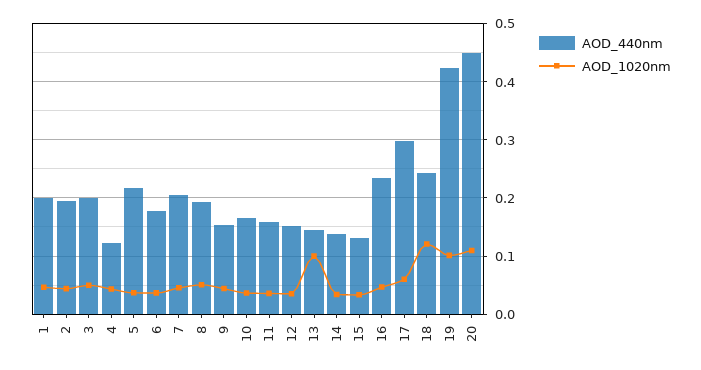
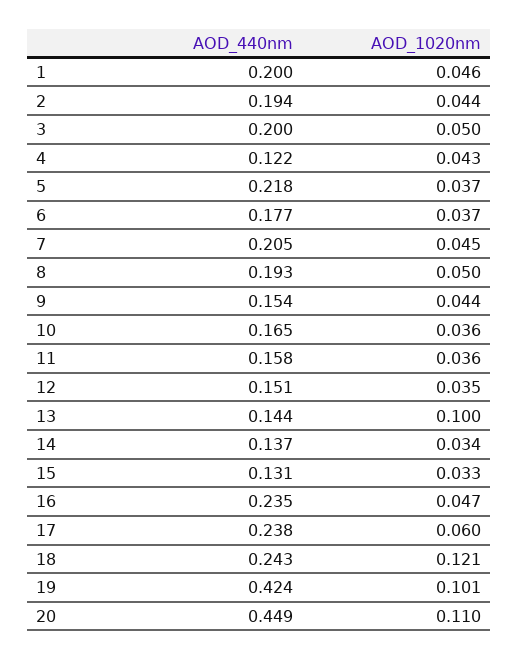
  {
    "AOD_440nm": {
      "1": 0.2,
      "2": 0.194,
      "3": 0.2,
      "4": 0.122,
      "5": 0.218,
      "6": 0.177,
      "7": 0.205,
      "8": 0.193,
      "9": 0.154,
      "10": 0.165,
      "11": 0.158,
      "12": 0.151,
      "13": 0.144,
      "14": 0.137,
      "15": 0.131,
      "16": 0.235,
-     "17": 0.3,
+     "17": 0.238,
      "18": 0.243,
      "19": 0.424,
      "20": 0.449
    },
    "AOD_1020nm": {
      "1": 0.046,
      "2": 0.044,
      "3": 0.05,
      "4": 0.043,
      "5": 0.037,
      "6": 0.037,
      "7": 0.045,
      "8": 0.05,
      "9": 0.044,
      "10": 0.036,
      "11": 0.036,
      "12": 0.035,
      "13": 0.1,
      "14": 0.034,
      "15": 0.033,
      "16": 0.047,
      "17": 0.06,
      "18": 0.121,
      "19": 0.101,
      "20": 0.11
    }
  }

